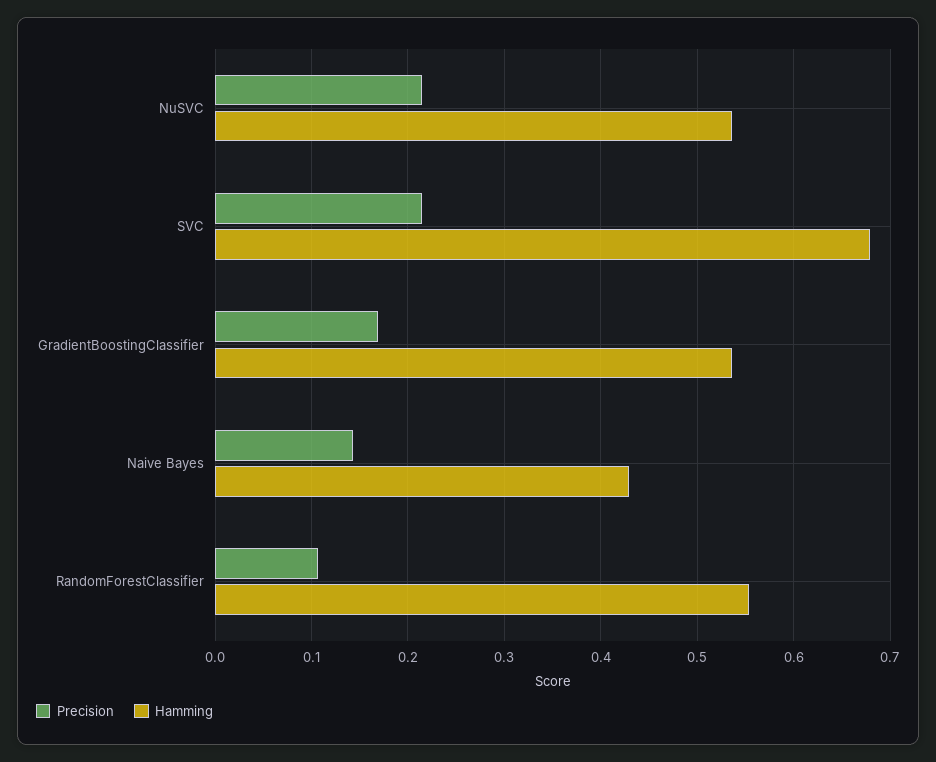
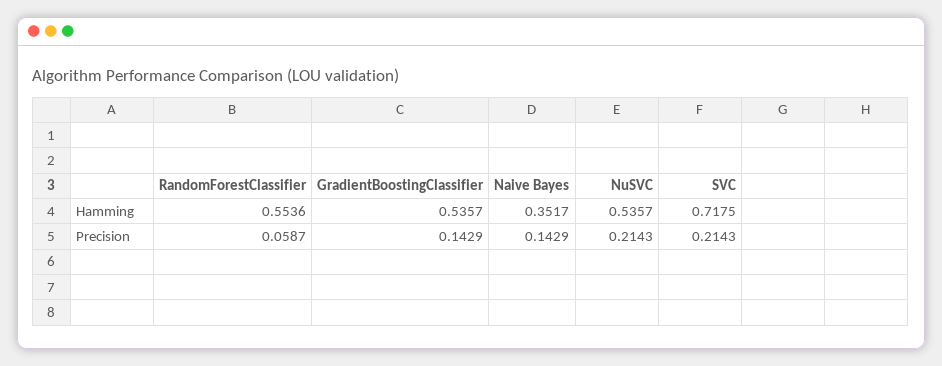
  {
    "Precision": {
      "NuSVC": 0.2143,
      "SVC": 0.2143,
-     "GradientBoostingClassifier": 0.17,
+     "GradientBoostingClassifier": 0.1429,
      "Naive Bayes": 0.1429,
-     "RandomForestClassifier": 0.11
+     "RandomForestClassifier": 0.0587
    },
    "Hamming": {
      "NuSVC": 0.5357,
-     "SVC": 0.68,
+     "SVC": 0.7175,
      "GradientBoostingClassifier": 0.5357,
-     "Naive Bayes": 0.43,
+     "Naive Bayes": 0.3517,
      "RandomForestClassifier": 0.5536
    }
  }

